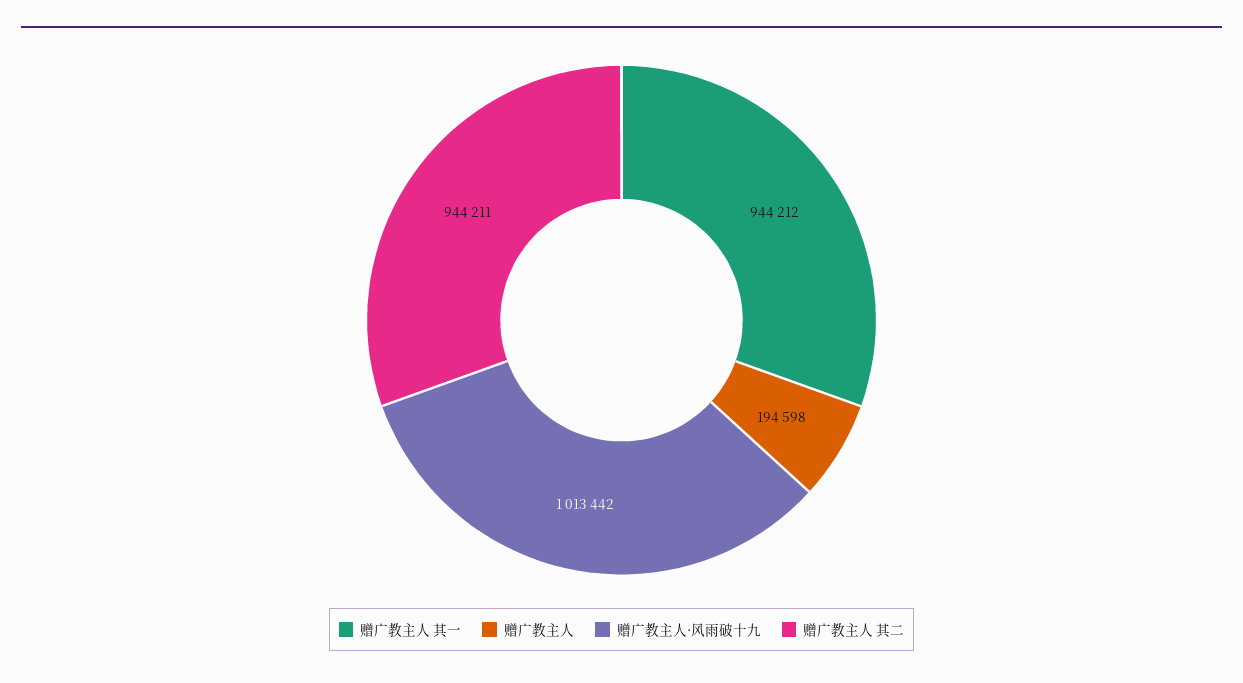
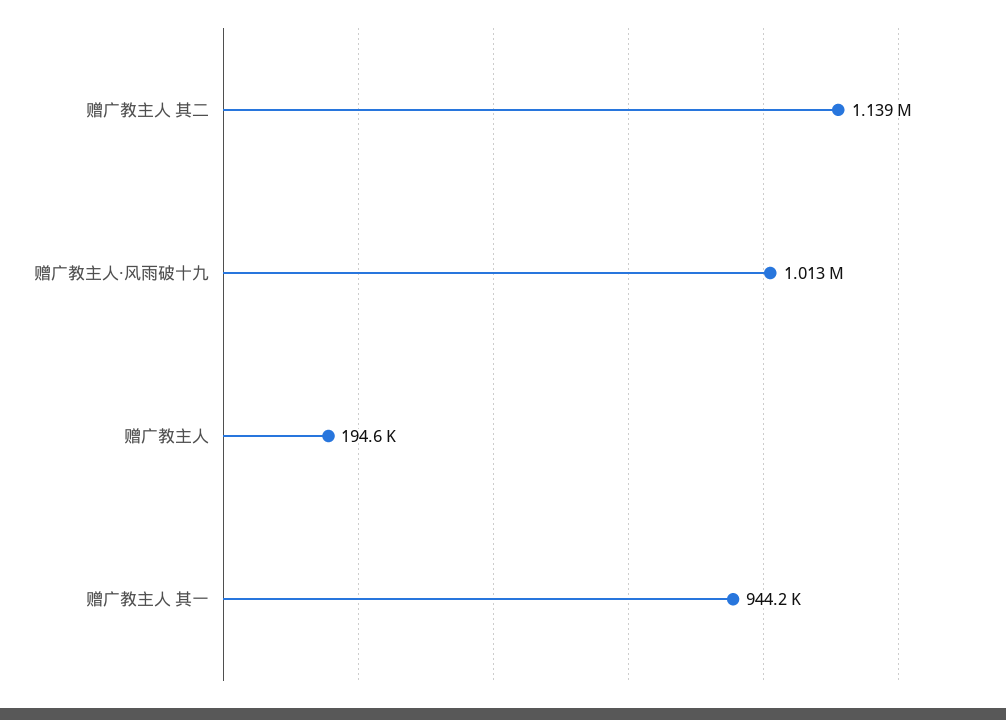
  {
    "赠广教主人 其一": 944212,
    "赠广教主人": 194598,
    "赠广教主人·风雨破十九": 1013442,
-   "赠广教主人 其二": 944211
+   "赠广教主人 其二": 1139000
  }

